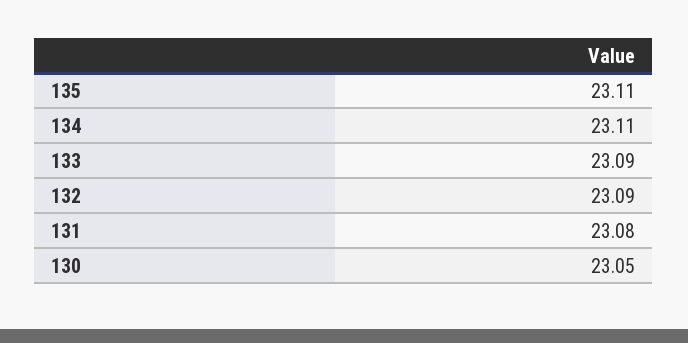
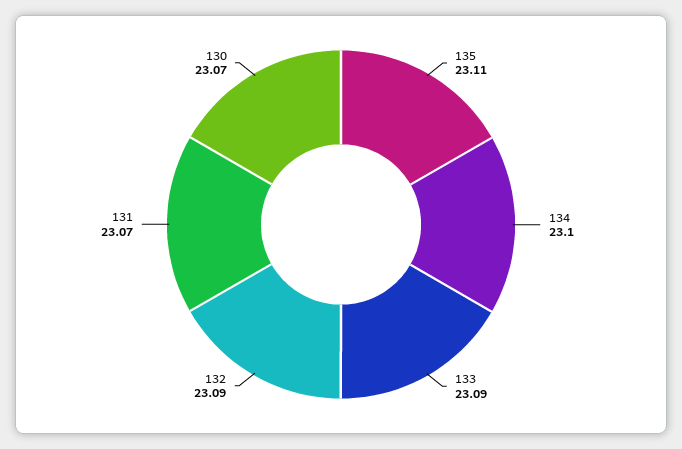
  {
    "135": 23.11,
-   "134": 23.11,
+   "134": 23.1,
    "133": 23.09,
    "132": 23.09,
-   "131": 23.08,
+   "131": 23.07,
-   "130": 23.05
+   "130": 23.07
  }

